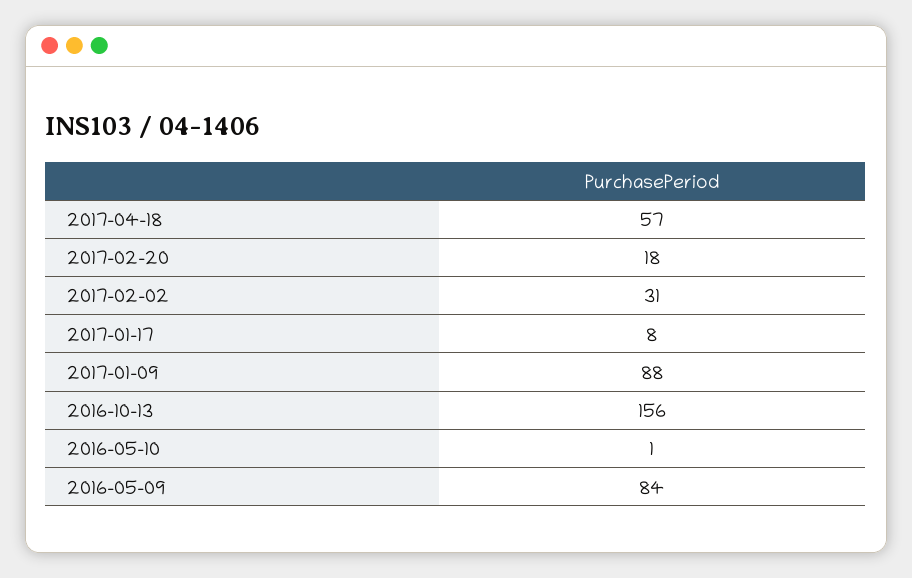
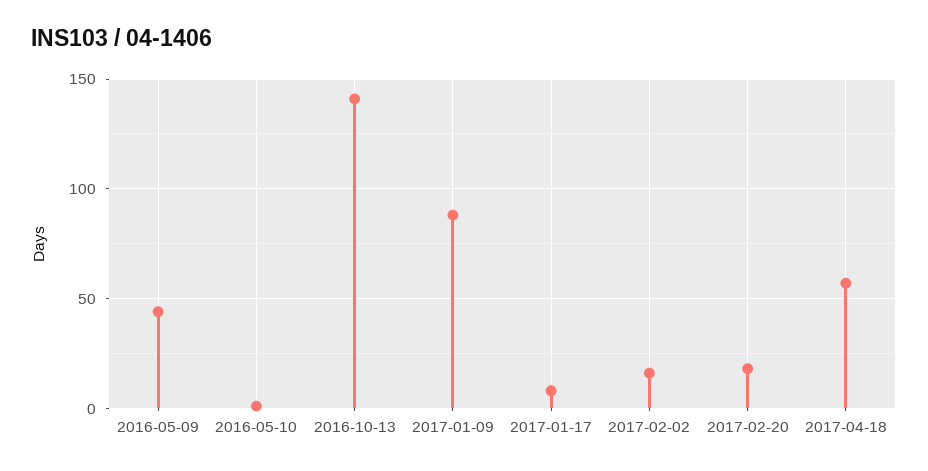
  {
    "2017-04-18": 57,
    "2017-02-20": 18,
-   "2017-02-02": 31,
+   "2017-02-02": 15,
    "2017-01-17": 8,
    "2017-01-09": 88,
-   "2016-10-13": 156,
+   "2016-10-13": 140,
    "2016-05-10": 1,
-   "2016-05-09": 84
+   "2016-05-09": 45
  }

